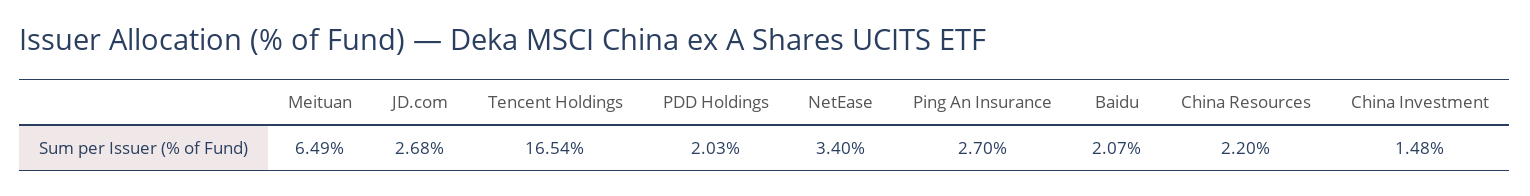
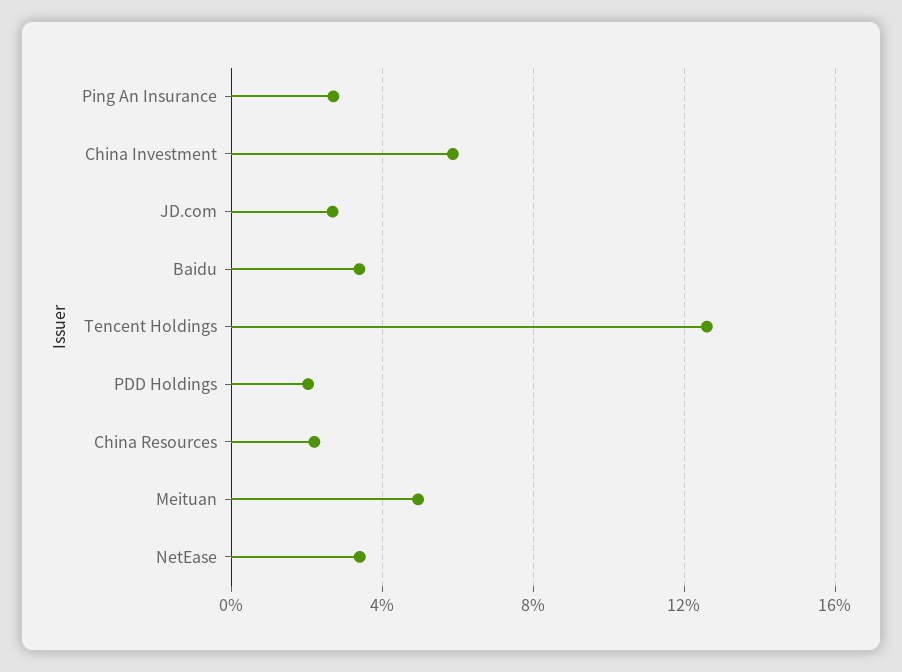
  {
-   "Meituan": 6.49,
+   "Meituan": 5,
    "JD.com": 2.68,
-   "Tencent Holdings": 16.54,
+   "Tencent Holdings": 12.5,
    "PDD Holdings": 2.03,
    "NetEase": 3.4,
    "Ping An Insurance": 2.7,
-   "Baidu": 2.07,
+   "Baidu": 3.5,
    "China Resources": 2.2,
-   "China Investment": 1.48
+   "China Investment": 6
  }

